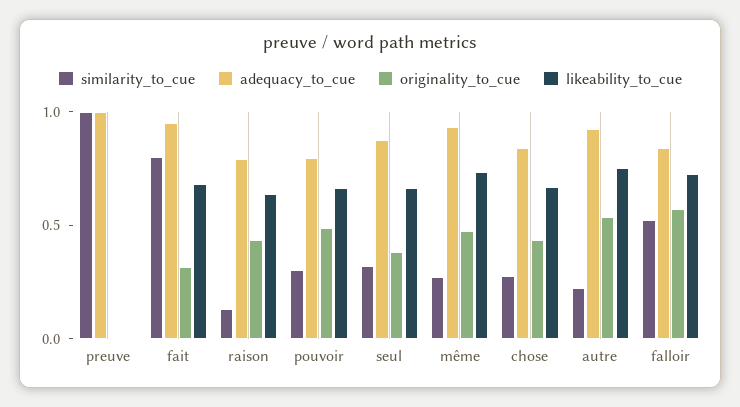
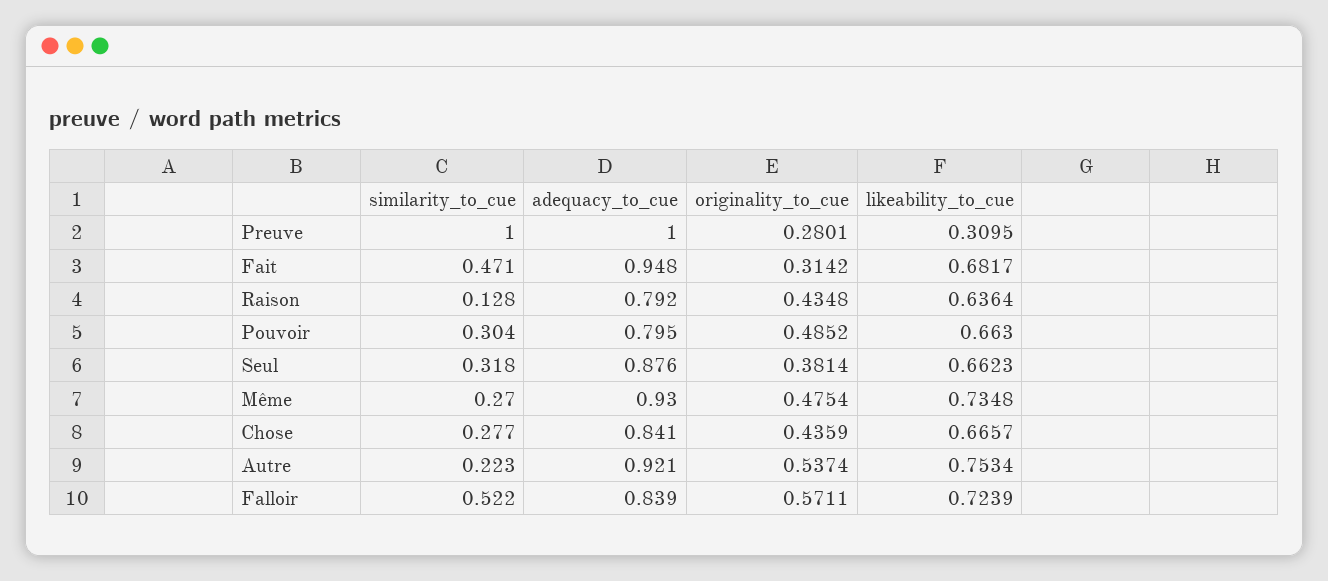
  {
    "similarity_to_cue": {
      "preuve": 1,
-     "fait": 0.8,
+     "fait": 0.471,
      "raison": 0.128,
      "pouvoir": 0.304,
      "seul": 0.318,
      "même": 0.27,
      "chose": 0.277,
      "autre": 0.223,
      "falloir": 0.522
    },
    "adequacy_to_cue": {
      "preuve": 1,
      "fait": 0.948,
      "raison": 0.792,
      "pouvoir": 0.795,
      "seul": 0.876,
      "même": 0.93,
      "chose": 0.841,
      "autre": 0.921,
      "falloir": 0.839
    },
    "originality_to_cue": {
-     "preuve": 0,
+     "preuve": 0.2801,
      "fait": 0.3142,
      "raison": 0.4348,
      "pouvoir": 0.4852,
      "seul": 0.3814,
      "même": 0.4754,
      "chose": 0.4359,
      "autre": 0.5374,
      "falloir": 0.5711
    },
    "likeability_to_cue": {
-     "preuve": 0,
+     "preuve": 0.3095,
      "fait": 0.6817,
      "raison": 0.6364,
      "pouvoir": 0.663,
      "seul": 0.6623,
      "même": 0.7348,
      "chose": 0.6657,
      "autre": 0.7534,
      "falloir": 0.7239
    }
  }

